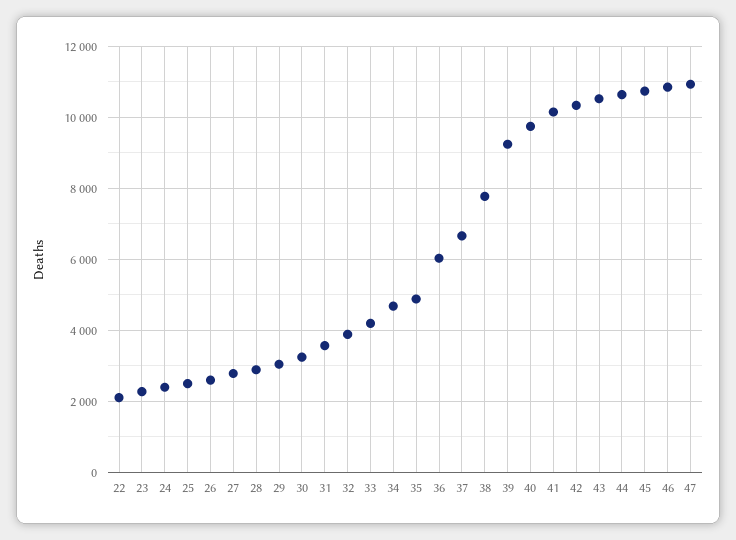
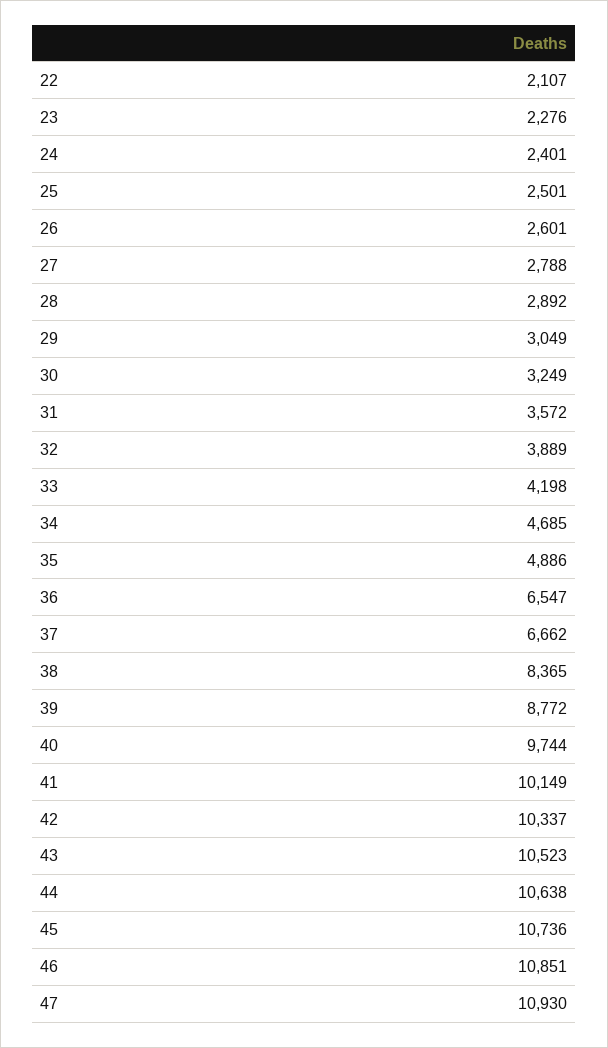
  {
    "22": 2107,
    "23": 2276,
    "24": 2401,
    "25": 2501,
    "26": 2601,
    "27": 2788,
    "28": 2892,
    "29": 3049,
    "30": 3249,
    "31": 3572,
    "32": 3889,
    "33": 4198,
    "34": 4685,
    "35": 4886,
-   "36": 6000,
+   "36": 6547,
    "37": 6662,
-   "38": 7800,
+   "38": 8365,
-   "39": 9200,
+   "39": 8772,
    "40": 9744,
    "41": 10149,
    "42": 10337,
    "43": 10523,
    "44": 10638,
    "45": 10736,
    "46": 10851,
    "47": 10930
  }

